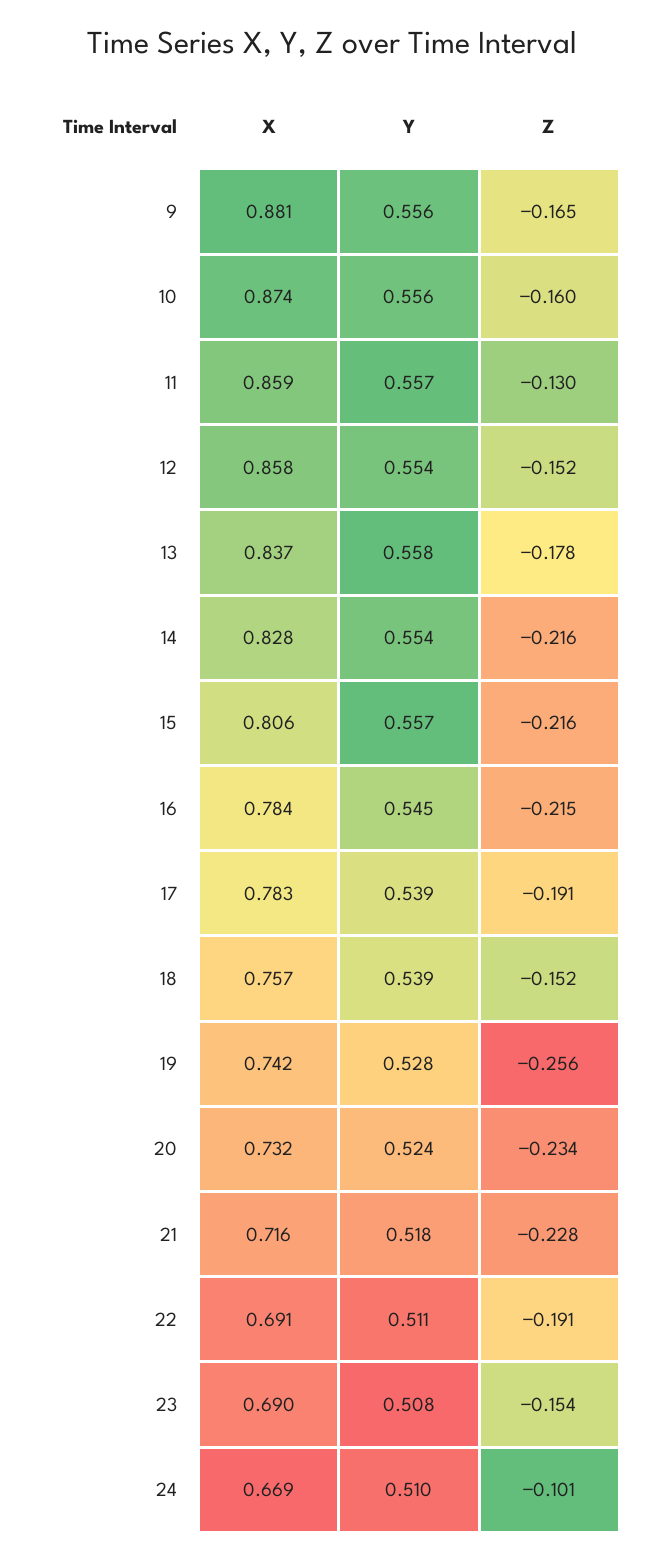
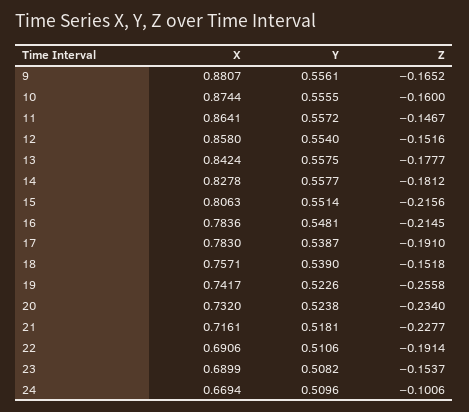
  {
    "X": {
      "9": 0.8807,
      "10": 0.8744,
-     "11": 0.859,
+     "11": 0.8641,
      "12": 0.858,
-     "13": 0.837,
+     "13": 0.8424,
      "14": 0.8278,
      "15": 0.8063,
      "16": 0.7836,
      "17": 0.783,
      "18": 0.7571,
      "19": 0.7417,
      "20": 0.732,
      "21": 0.7161,
      "22": 0.6906,
      "23": 0.6899,
      "24": 0.6694
    },
    "Y": {
      "9": 0.5561,
      "10": 0.5555,
      "11": 0.5572,
      "12": 0.554,
      "13": 0.5575,
-     "14": 0.554,
+     "14": 0.5577,
-     "15": 0.557,
+     "15": 0.5514,
-     "16": 0.545,
+     "16": 0.5481,
      "17": 0.5387,
      "18": 0.539,
-     "19": 0.528,
+     "19": 0.5226,
      "20": 0.5238,
      "21": 0.5181,
      "22": 0.5106,
      "23": 0.5082,
      "24": 0.5096
    },
    "Z": {
      "9": -0.1652,
      "10": -0.16,
-     "11": -0.13,
+     "11": -0.1467,
      "12": -0.1516,
      "13": -0.1777,
-     "14": -0.216,
+     "14": -0.1812,
      "15": -0.2156,
      "16": -0.2145,
      "17": -0.191,
      "18": -0.1518,
      "19": -0.2558,
      "20": -0.234,
      "21": -0.2277,
      "22": -0.1914,
      "23": -0.1537,
      "24": -0.1006
    }
  }

